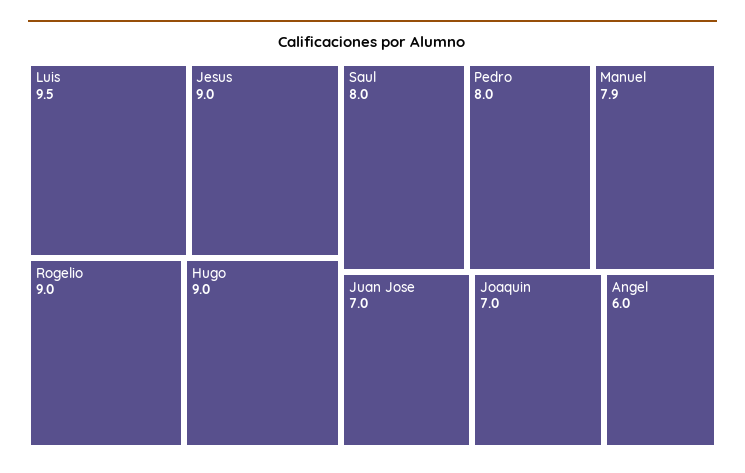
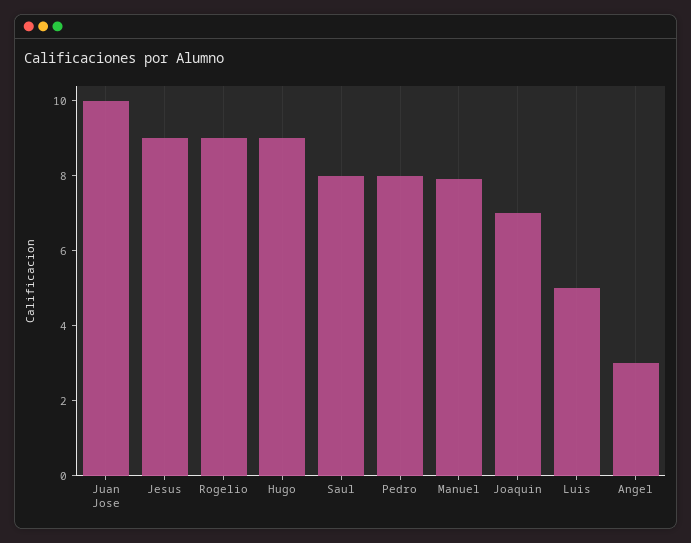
  {
-   "Luis": 9.5,
+   "Luis": 5,
    "Jesus": 9,
    "Rogelio": 9,
    "Hugo": 9,
    "Saul": 8,
    "Pedro": 8,
    "Manuel": 7.9,
-   "Juan Jose": 7,
+   "Juan Jose": 10,
    "Joaquin": 7,
-   "Angel": 6
+   "Angel": 3
  }

